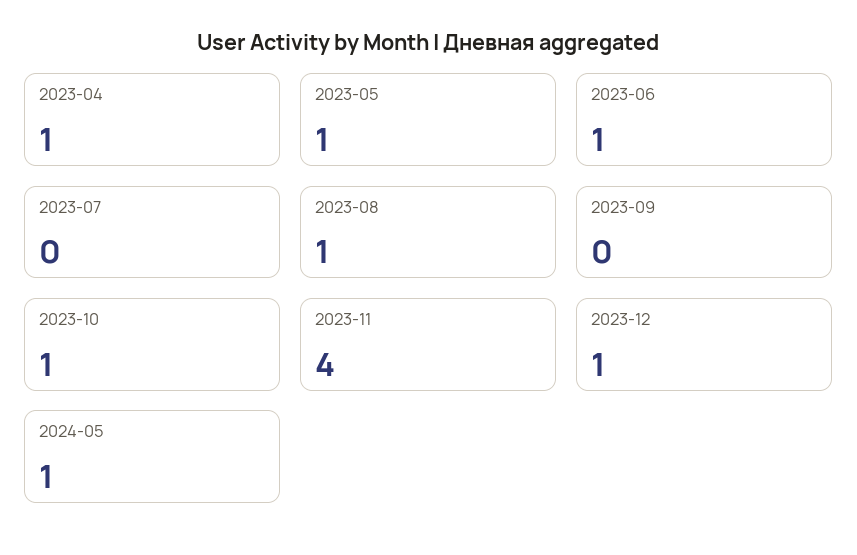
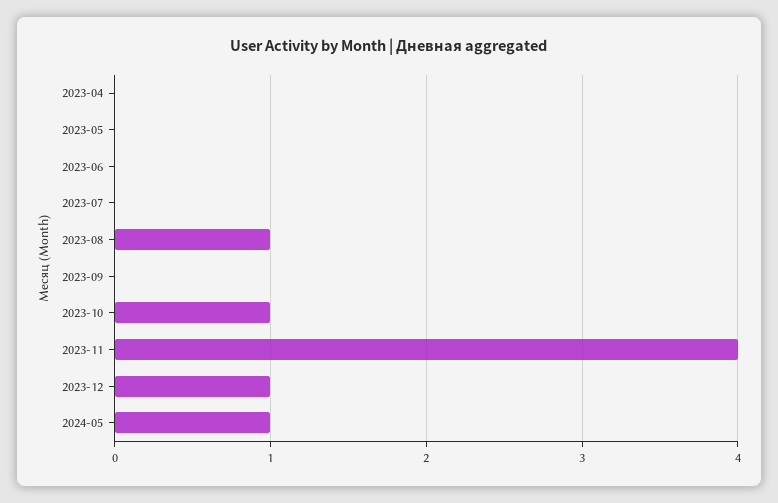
  {
-   "2023-04": 1,
+   "2023-04": 0,
-   "2023-05": 1,
+   "2023-05": 0,
-   "2023-06": 1,
+   "2023-06": 0,
    "2023-07": 0,
    "2023-08": 1,
    "2023-09": 0,
    "2023-10": 1,
    "2023-11": 4,
    "2023-12": 1,
    "2024-05": 1
  }

